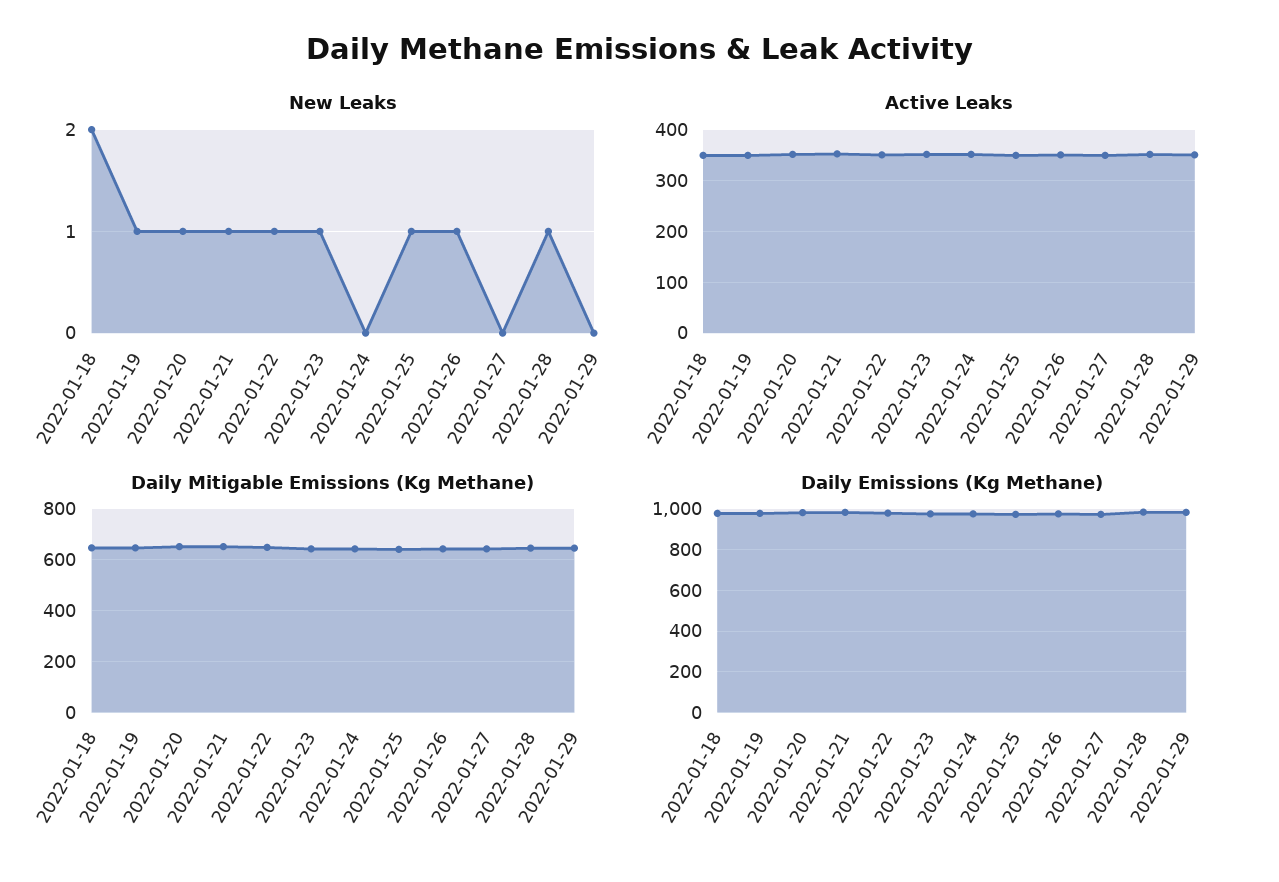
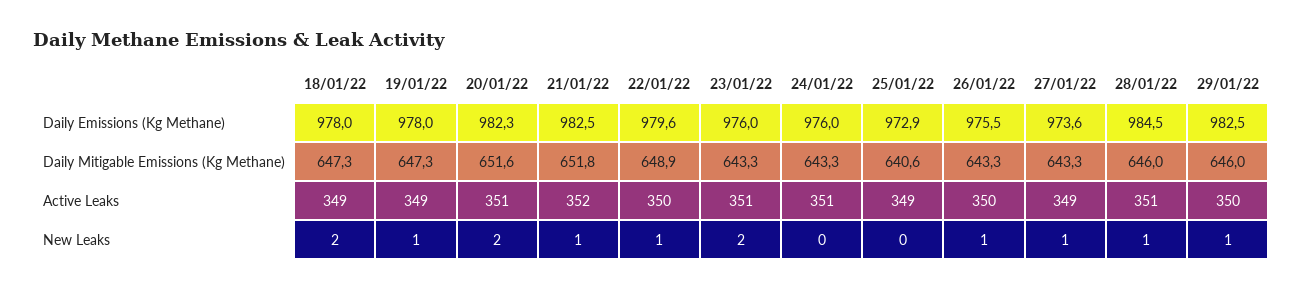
  {
    "New Leaks": {
      "2022-01-18": 2,
      "2022-01-19": 1,
-     "2022-01-20": 1,
+     "2022-01-20": 2,
      "2022-01-21": 1,
      "2022-01-22": 1,
-     "2022-01-23": 1,
+     "2022-01-23": 2,
      "2022-01-24": 0,
-     "2022-01-25": 1,
+     "2022-01-25": 0,
      "2022-01-26": 1,
-     "2022-01-27": 0,
+     "2022-01-27": 1,
      "2022-01-28": 1,
-     "2022-01-29": 0
+     "2022-01-29": 1
    },
    "Active Leaks": {
      "2022-01-18": 349,
      "2022-01-19": 349,
      "2022-01-20": 351,
      "2022-01-21": 352,
      "2022-01-22": 350,
      "2022-01-23": 351,
      "2022-01-24": 351,
      "2022-01-25": 349,
      "2022-01-26": 350,
      "2022-01-27": 349,
      "2022-01-28": 351,
      "2022-01-29": 350
    },
    "Daily Mitigable Emissions (Kg Methane)": {
      "2022-01-18": 647.3,
      "2022-01-19": 647.3,
      "2022-01-20": 651.6,
      "2022-01-21": 651.8,
      "2022-01-22": 648.9,
      "2022-01-23": 643.3,
      "2022-01-24": 643.3,
      "2022-01-25": 640.6,
      "2022-01-26": 643.3,
      "2022-01-27": 643.3,
      "2022-01-28": 646,
      "2022-01-29": 646
    },
    "Daily Emissions (Kg Methane)": {
      "2022-01-18": 978,
      "2022-01-19": 978,
      "2022-01-20": 982.3,
      "2022-01-21": 982.5,
      "2022-01-22": 979.6,
      "2022-01-23": 976,
      "2022-01-24": 976,
      "2022-01-25": 972.9,
      "2022-01-26": 975.5,
      "2022-01-27": 973.6,
      "2022-01-28": 984.5,
      "2022-01-29": 982.5
    }
  }

